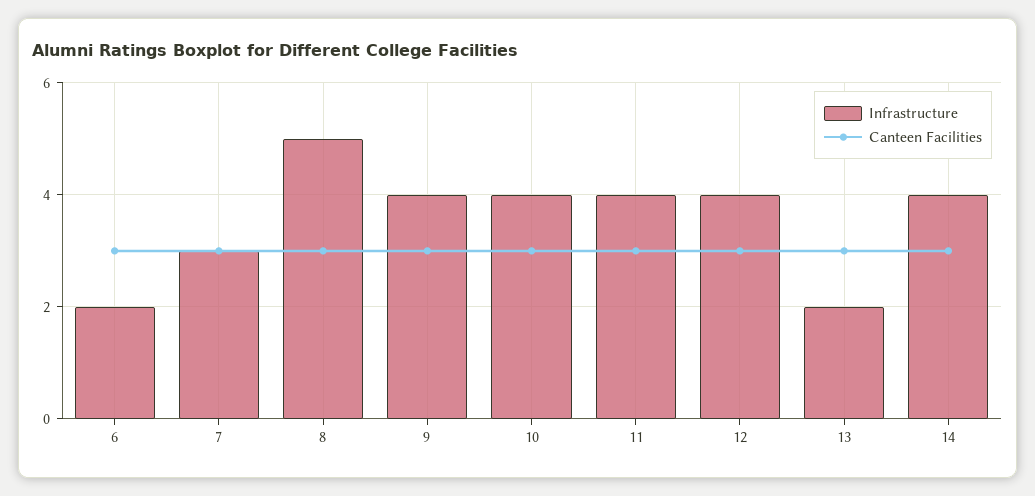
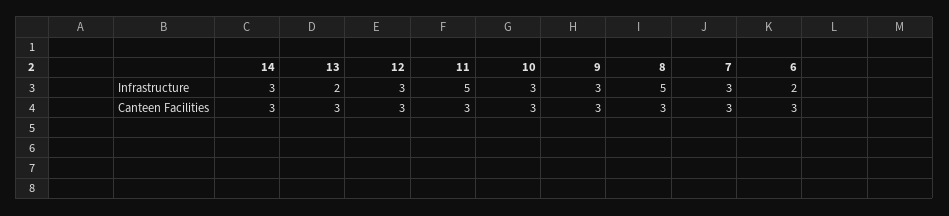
  {
    "Infrastructure": {
      "6": 2,
      "7": 3,
      "8": 5,
-     "9": 4,
+     "9": 3,
-     "10": 4,
+     "10": 3,
-     "11": 4,
+     "11": 5,
-     "12": 4,
+     "12": 3,
      "13": 2,
-     "14": 4
+     "14": 3
    },
    "Canteen Facilities": {
      "6": 3,
      "7": 3,
      "8": 3,
      "9": 3,
      "10": 3,
      "11": 3,
      "12": 3,
      "13": 3,
      "14": 3
    }
  }

